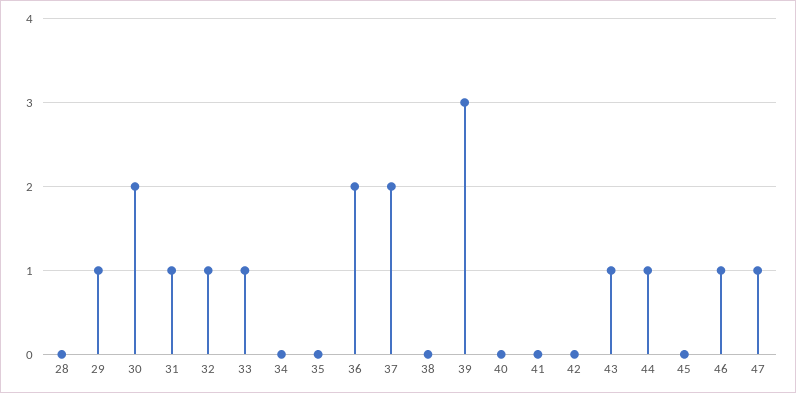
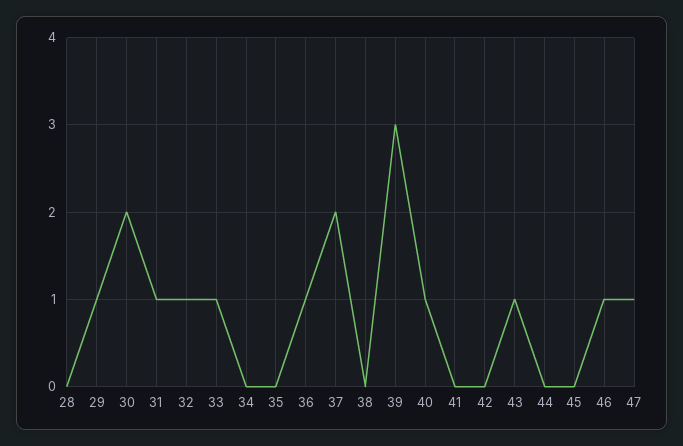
  {
    "28": 0,
    "29": 1,
    "30": 2,
    "31": 1,
    "32": 1,
    "33": 1,
    "34": 0,
    "35": 0,
-   "36": 2,
+   "36": 1,
    "37": 2,
    "38": 0,
    "39": 3,
-   "40": 0,
+   "40": 1,
    "41": 0,
    "42": 0,
    "43": 1,
-   "44": 1,
+   "44": 0,
    "45": 0,
    "46": 1,
    "47": 1
  }

